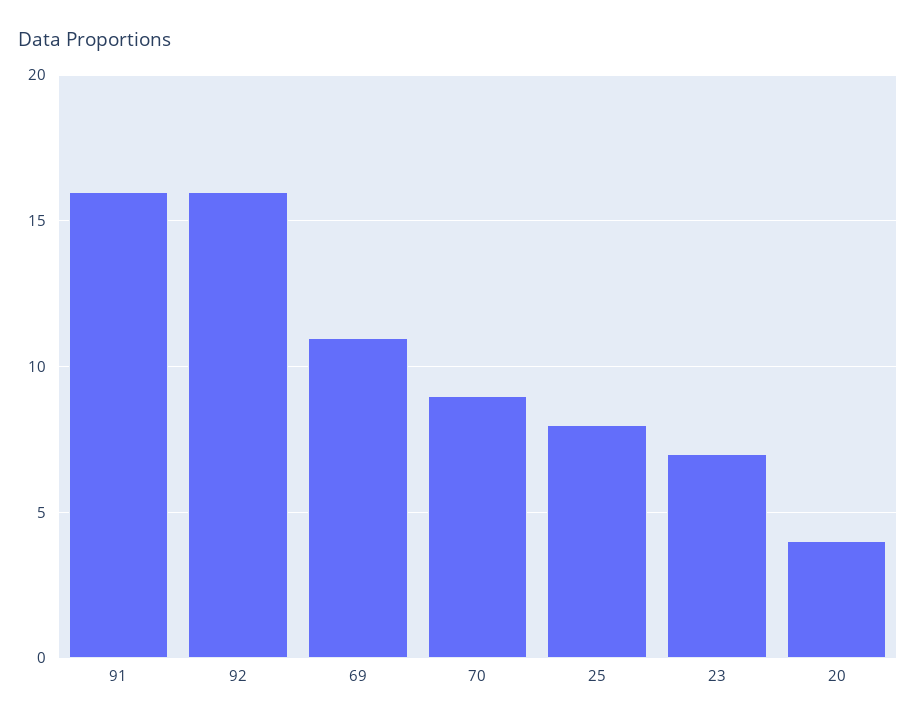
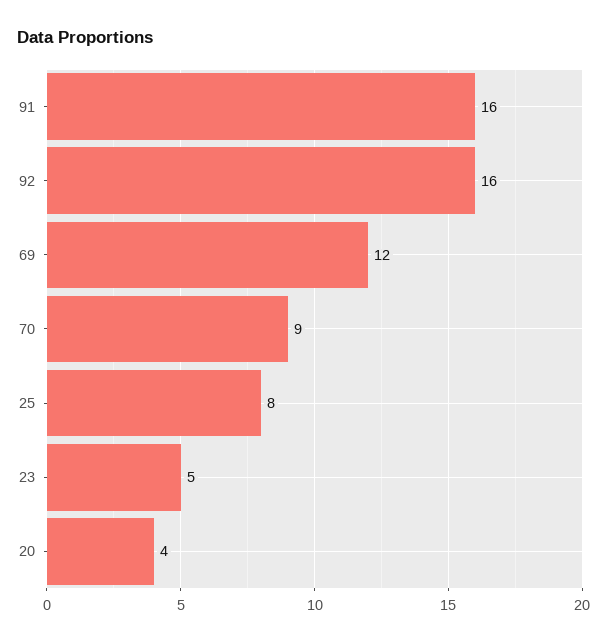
  {
    "91": 16,
    "92": 16,
-   "69": 11,
+   "69": 12,
    "70": 9,
    "25": 8,
-   "23": 7,
+   "23": 5,
    "20": 4
  }

